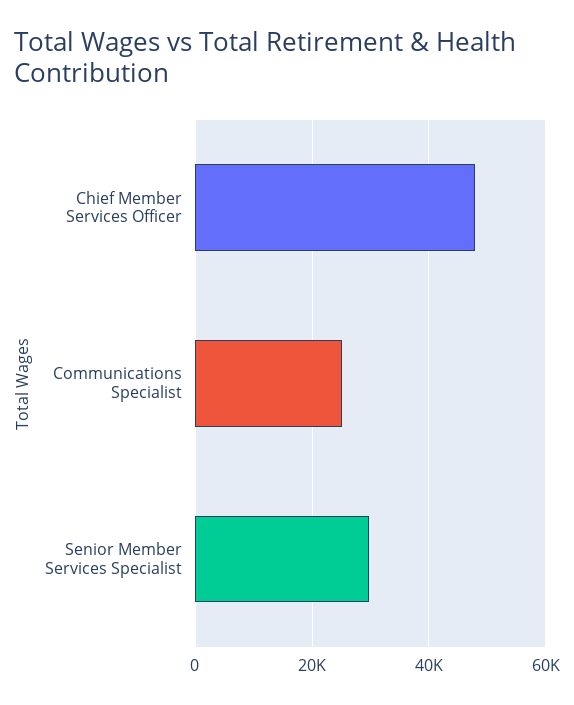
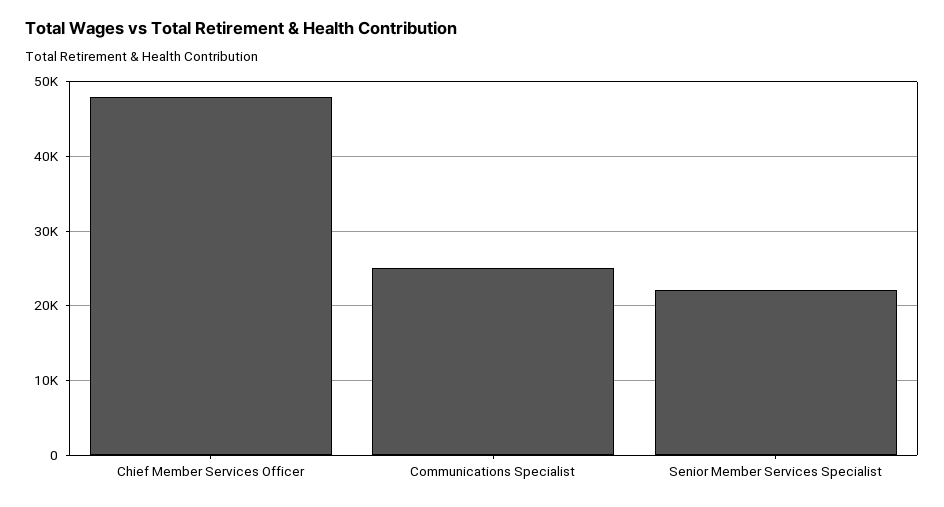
  {
    "Chief Member Services Officer": 48000,
    "Communications Specialist": 25000,
-   "Senior Member Services Specialist": 30000
+   "Senior Member Services Specialist": 22000
  }

